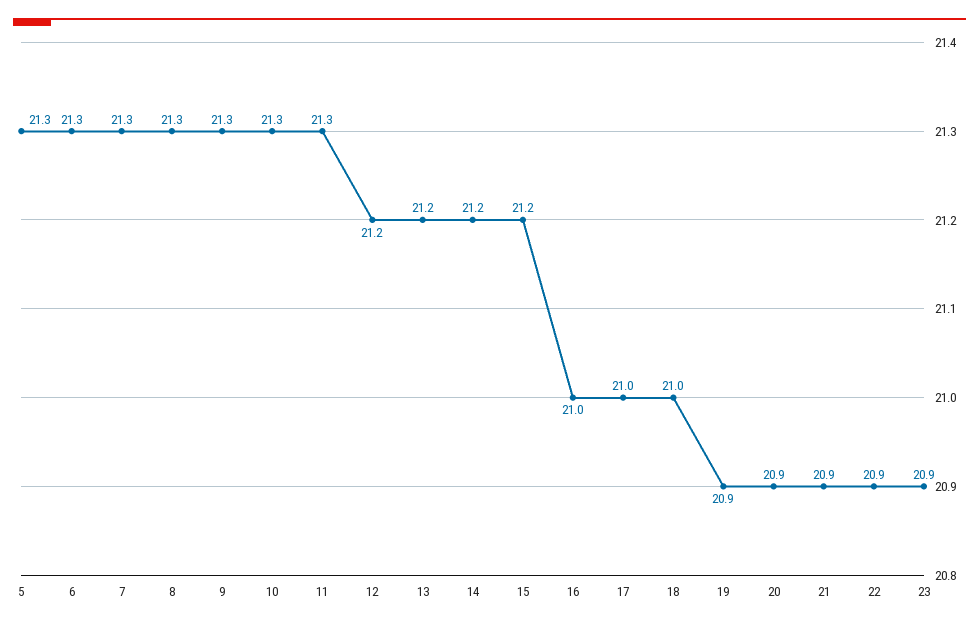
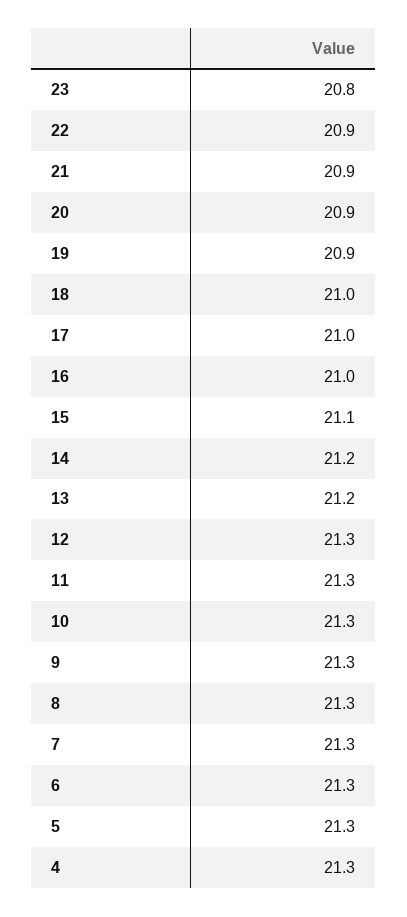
  {
    "5": 21.3,
    "6": 21.3,
    "7": 21.3,
    "8": 21.3,
    "9": 21.3,
    "10": 21.3,
    "11": 21.3,
-   "12": 21.2,
+   "12": 21.3,
    "13": 21.2,
    "14": 21.2,
-   "15": 21.2,
+   "15": 21.1,
    "16": 21,
    "17": 21,
    "18": 21,
    "19": 20.9,
    "20": 20.9,
    "21": 20.9,
    "22": 20.9,
-   "23": 20.9
+   "23": 20.8,
+   "4": 21.3
  }

